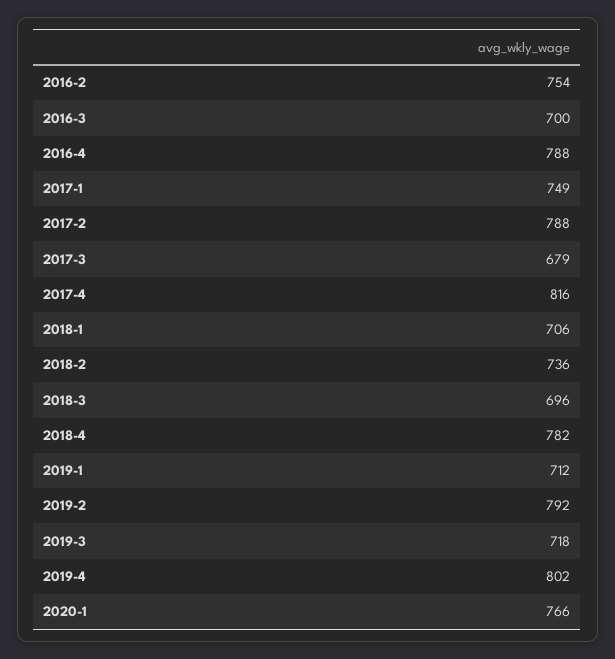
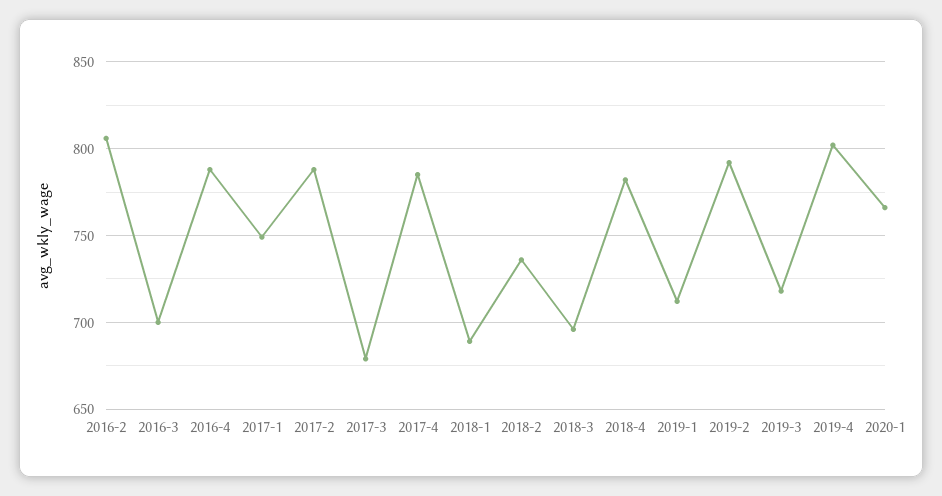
  {
-   "2016-2": 754,
+   "2016-2": 805,
    "2016-3": 700,
    "2016-4": 788,
    "2017-1": 749,
    "2017-2": 788,
    "2017-3": 679,
-   "2017-4": 816,
+   "2017-4": 785,
-   "2018-1": 706,
+   "2018-1": 690,
    "2018-2": 736,
    "2018-3": 696,
    "2018-4": 782,
    "2019-1": 712,
    "2019-2": 792,
    "2019-3": 718,
    "2019-4": 802,
    "2020-1": 766
  }

